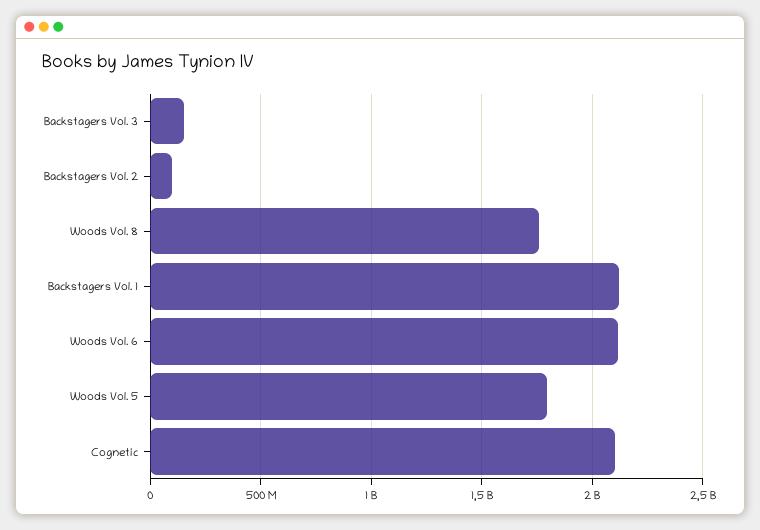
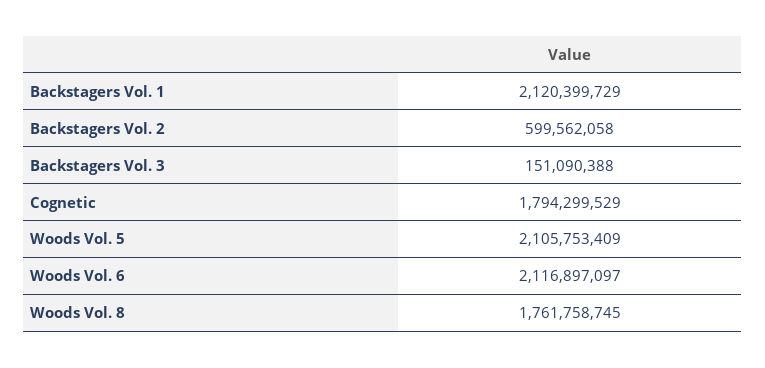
  {
    "Backstagers Vol. 3": 151090388,
-   "Backstagers Vol. 2": 100000000,
+   "Backstagers Vol. 2": 599562058,
    "Woods Vol. 8": 1761758745,
    "Backstagers Vol. 1": 2120399729,
    "Woods Vol. 6": 2116897097,
-   "Woods Vol. 5": 1800000000,
+   "Woods Vol. 5": 2105753409,
-   "Cognetic": 2100000000
+   "Cognetic": 1794299529
  }

